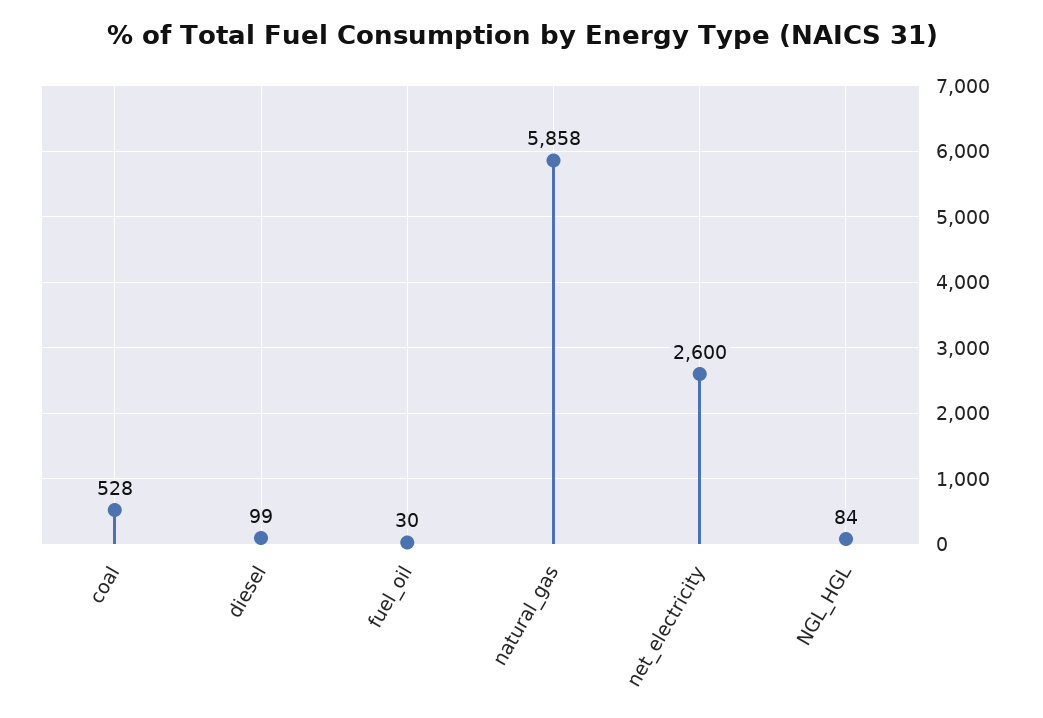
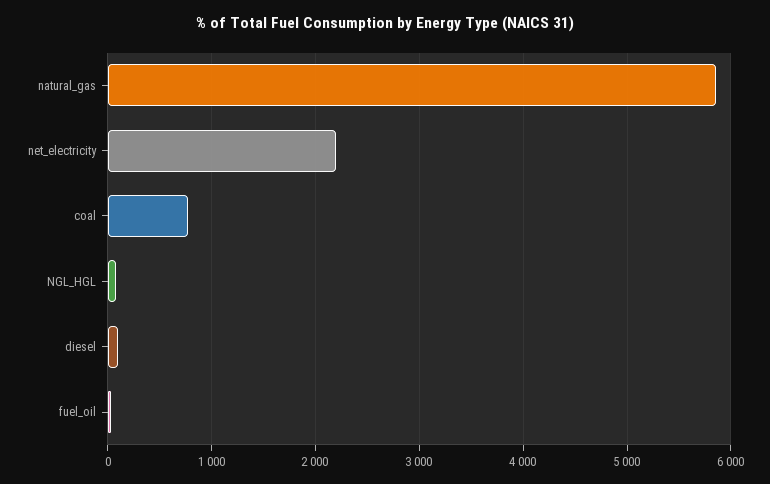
  {
-   "coal": 528,
+   "coal": 800,
    "diesel": 99,
    "fuel_oil": 30,
    "natural_gas": 5858,
-   "net_electricity": 2600,
+   "net_electricity": 2200,
    "NGL_HGL": 84
  }

